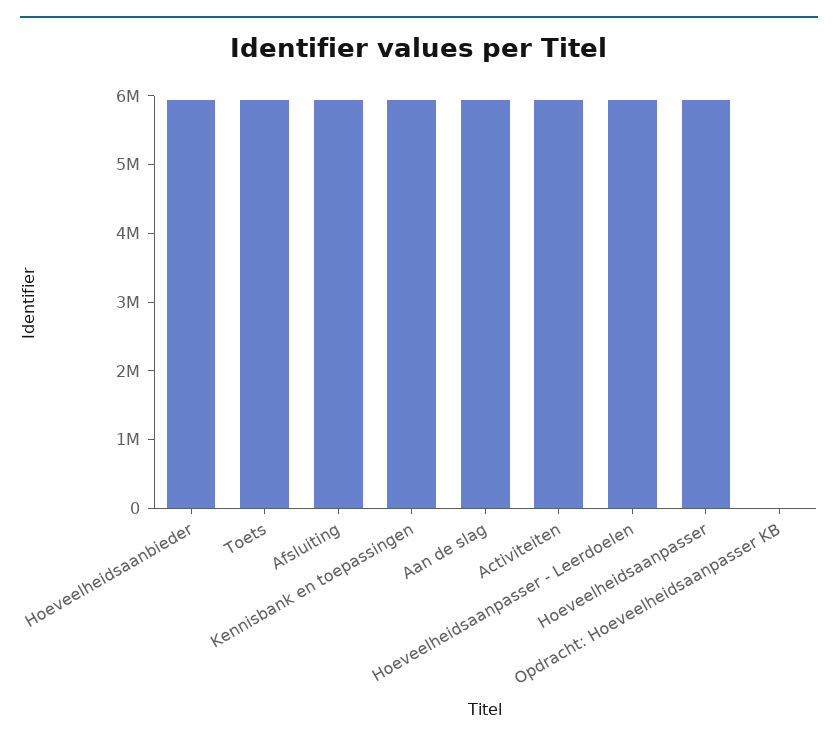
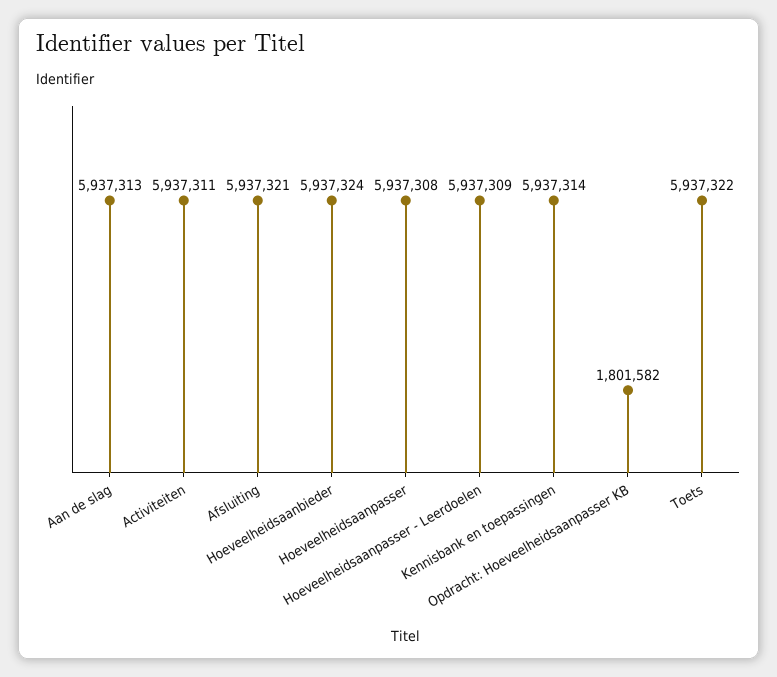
  {
    "Hoeveelheidsaanbieder": 5937324,
    "Toets": 5937322,
    "Afsluiting": 5937321,
    "Kennisbank en toepassingen": 5937314,
    "Aan de slag": 5937313,
    "Activiteiten": 5937311,
    "Hoeveelheidsaanpasser - Leerdoelen": 5937309,
    "Hoeveelheidsaanpasser": 5937308,
-   "Opdracht: Hoeveelheidsaanpasser KB": 0
+   "Opdracht: Hoeveelheidsaanpasser KB": 1801582
  }

